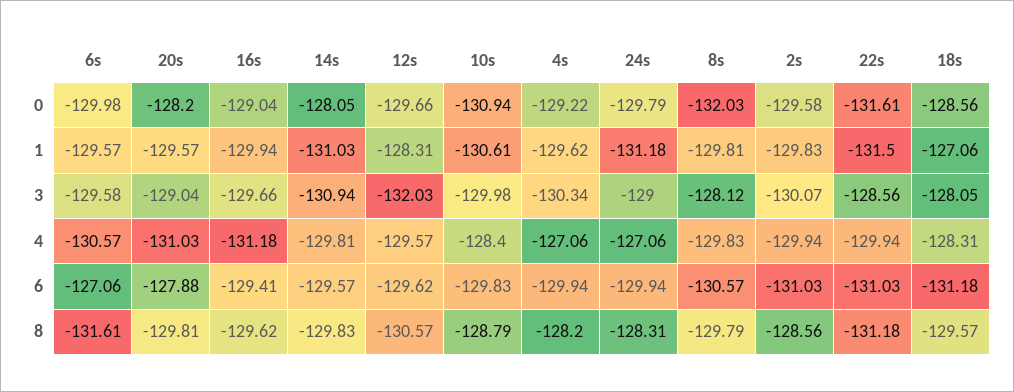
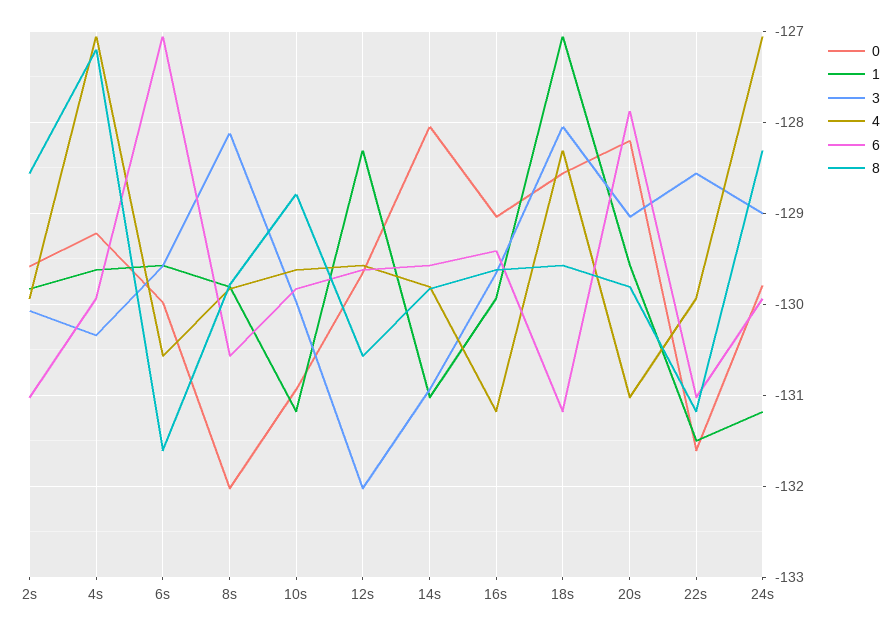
  {
    "0": {
      "6s": -129.98,
      "20s": -128.2,
      "16s": -129.04,
      "14s": -128.05,
      "12s": -129.66,
      "10s": -130.94,
      "4s": -129.22,
      "24s": -129.79,
      "8s": -132.03,
      "2s": -129.58,
      "22s": -131.61,
      "18s": -128.56
    },
    "1": {
      "6s": -129.57,
      "20s": -129.57,
      "16s": -129.94,
      "14s": -131.03,
      "12s": -128.31,
-     "10s": -130.61,
+     "10s": -131.2,
      "4s": -129.62,
      "24s": -131.18,
      "8s": -129.81,
      "2s": -129.83,
      "22s": -131.5,
      "18s": -127.06
    },
    "3": {
      "6s": -129.58,
      "20s": -129.04,
      "16s": -129.66,
      "14s": -130.94,
      "12s": -132.03,
      "10s": -129.98,
      "4s": -130.34,
      "24s": -129,
      "8s": -128.12,
      "2s": -130.07,
      "22s": -128.56,
      "18s": -128.05
    },
    "4": {
      "6s": -130.57,
      "20s": -131.03,
      "16s": -131.18,
      "14s": -129.81,
      "12s": -129.57,
-     "10s": -128.4,
+     "10s": -129.6,
      "4s": -127.06,
      "24s": -127.06,
      "8s": -129.83,
      "2s": -129.94,
      "22s": -129.94,
      "18s": -128.31
    },
    "6": {
      "6s": -127.06,
      "20s": -127.88,
      "16s": -129.41,
      "14s": -129.57,
      "12s": -129.62,
      "10s": -129.83,
      "4s": -129.94,
      "24s": -129.94,
      "8s": -130.57,
      "2s": -131.03,
      "22s": -131.03,
      "18s": -131.18
    },
    "8": {
      "6s": -131.61,
      "20s": -129.81,
      "16s": -129.62,
      "14s": -129.83,
      "12s": -130.57,
      "10s": -128.79,
-     "4s": -128.2,
+     "4s": -127.2,
      "24s": -128.31,
      "8s": -129.79,
      "2s": -128.56,
      "22s": -131.18,
      "18s": -129.57
    }
  }

